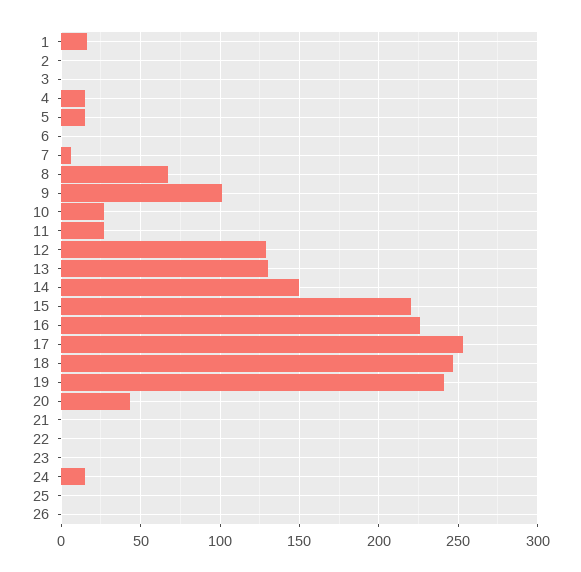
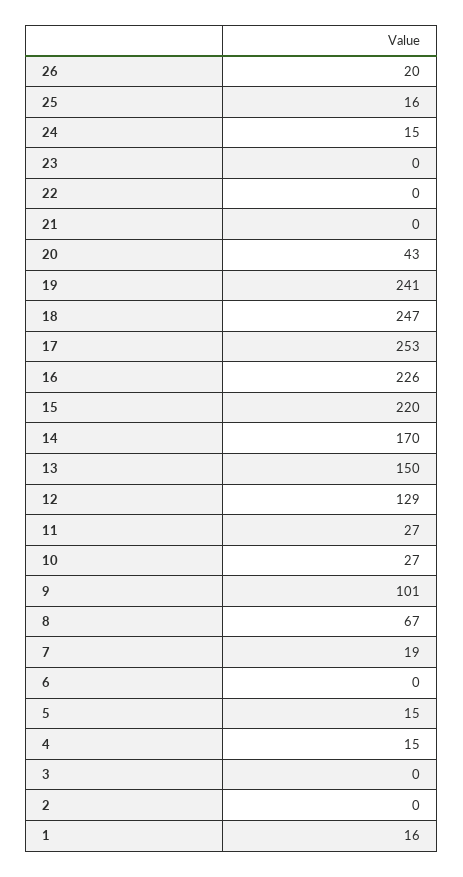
  {
    "1": 16,
    "2": 0,
    "3": 0,
    "4": 15,
    "5": 15,
    "6": 0,
-   "7": 5,
+   "7": 19,
    "8": 67,
    "9": 101,
    "10": 27,
    "11": 27,
    "12": 129,
-   "13": 130,
+   "13": 150,
-   "14": 150,
+   "14": 170,
    "15": 220,
    "16": 226,
    "17": 253,
    "18": 247,
    "19": 241,
    "20": 43,
    "21": 0,
    "22": 0,
    "23": 0,
    "24": 15,
-   "25": 0,
+   "25": 16,
-   "26": 0
+   "26": 20
  }

